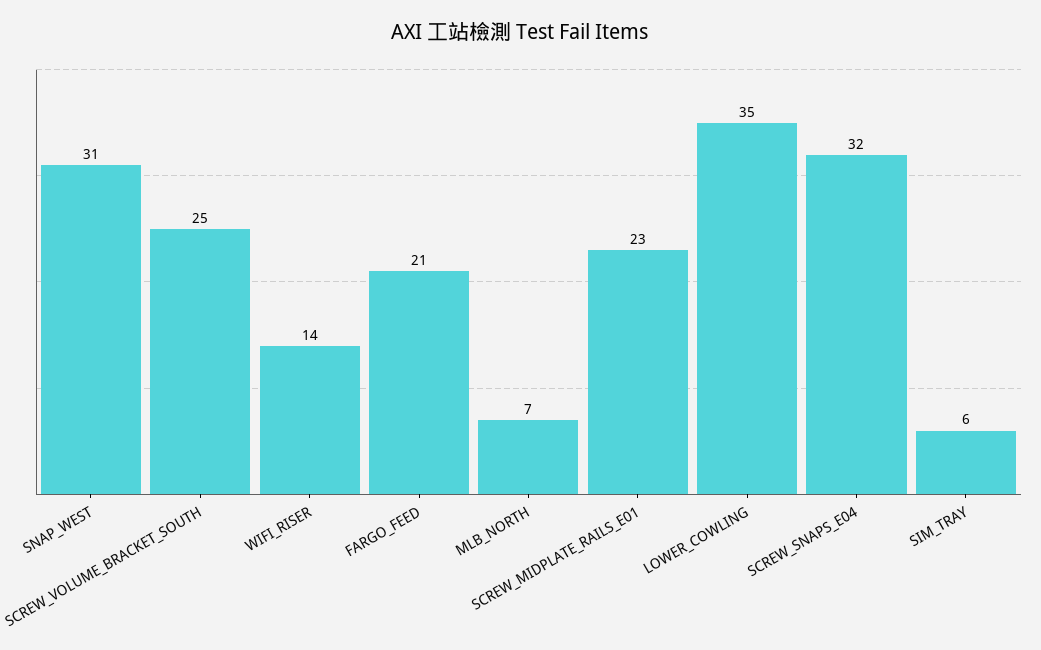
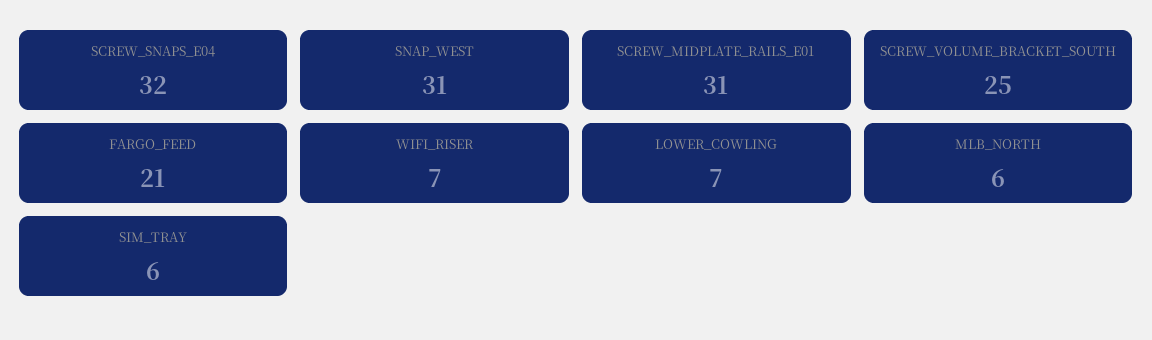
  {
    "SNAP_WEST": 31,
    "SCREW_VOLUME_BRACKET_SOUTH": 25,
-   "WIFI_RISER": 14,
+   "WIFI_RISER": 7,
    "FARGO_FEED": 21,
-   "MLB_NORTH": 7,
+   "MLB_NORTH": 6,
-   "SCREW_MIDPLATE_RAILS_E01": 23,
+   "SCREW_MIDPLATE_RAILS_E01": 31,
-   "LOWER_COWLING": 35,
+   "LOWER_COWLING": 7,
    "SCREW_SNAPS_E04": 32,
    "SIM_TRAY": 6
  }

